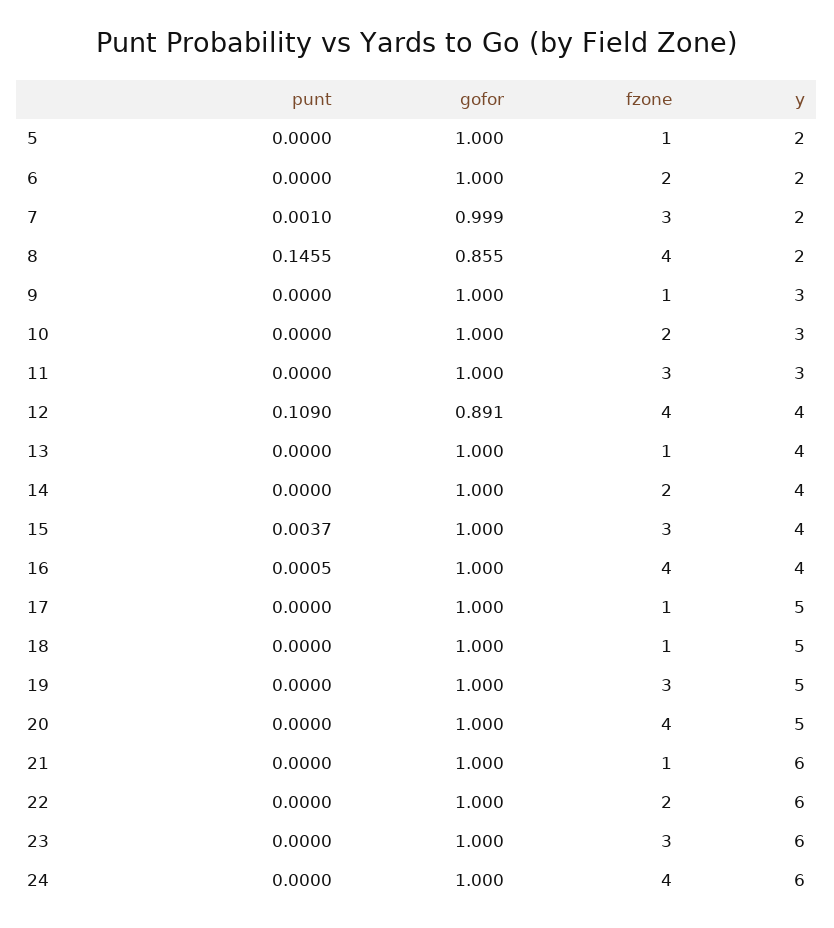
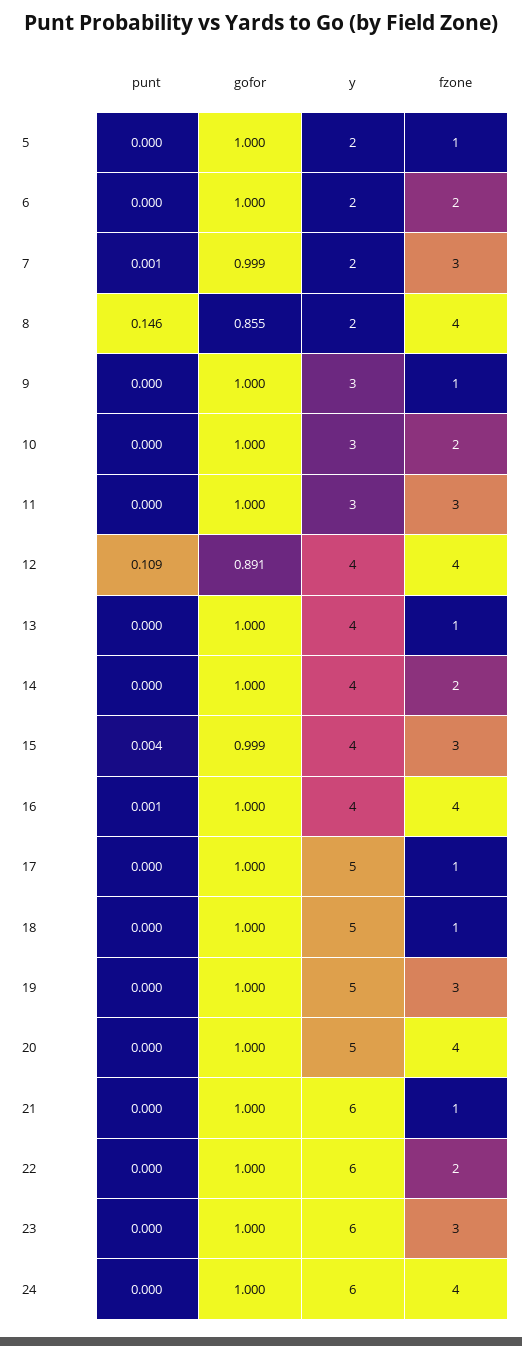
  {
    "punt": {
      "5": 0,
      "6": 0,
      "7": 0.001,
      "8": 0.1455,
      "9": 0,
      "10": 0,
      "11": 0,
      "12": 0.109,
      "13": 0,
      "14": 0,
      "15": 0.0037,
      "16": 0.0005,
      "17": 0,
      "18": 0,
      "19": 0,
      "20": 0,
      "21": 0,
      "22": 0,
      "23": 0,
      "24": 0
    },
    "gofor": {
      "5": 1,
      "6": 1,
      "7": 0.999,
      "8": 0.855,
      "9": 1,
      "10": 1,
      "11": 1,
      "12": 0.891,
      "13": 1,
      "14": 1,
-     "15": 1,
+     "15": 0.999,
      "16": 1,
      "17": 1,
      "18": 1,
      "19": 1,
      "20": 1,
      "21": 1,
      "22": 1,
      "23": 1,
      "24": 1
    },
    "fzone": {
      "5": 1,
      "6": 2,
      "7": 3,
      "8": 4,
      "9": 1,
      "10": 2,
      "11": 3,
      "12": 4,
      "13": 1,
      "14": 2,
      "15": 3,
      "16": 4,
      "17": 1,
      "18": 1,
      "19": 3,
      "20": 4,
      "21": 1,
      "22": 2,
      "23": 3,
      "24": 4
    },
    "y": {
      "5": 2,
      "6": 2,
      "7": 2,
      "8": 2,
      "9": 3,
      "10": 3,
      "11": 3,
      "12": 4,
      "13": 4,
      "14": 4,
      "15": 4,
      "16": 4,
      "17": 5,
      "18": 5,
      "19": 5,
      "20": 5,
      "21": 6,
      "22": 6,
      "23": 6,
      "24": 6
    }
  }

